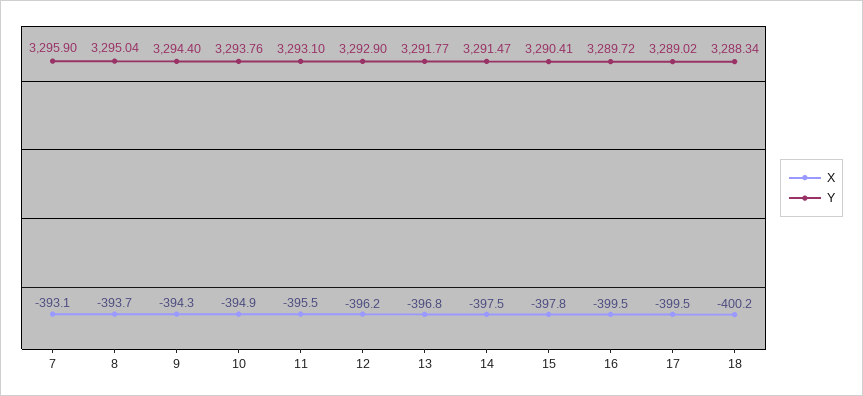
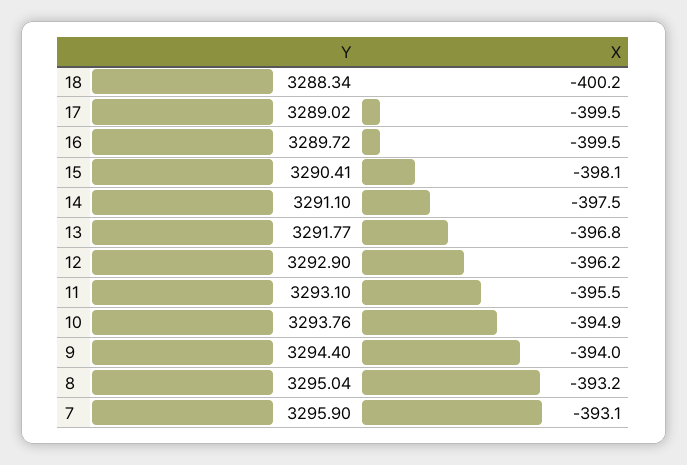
  {
    "X": {
      "7": -393.1,
-     "8": -393.7,
+     "8": -393.2,
-     "9": -394.3,
+     "9": -394,
      "10": -394.9,
      "11": -395.5,
      "12": -396.2,
      "13": -396.8,
      "14": -397.5,
-     "15": -397.8,
+     "15": -398.1,
      "16": -399.5,
      "17": -399.5,
      "18": -400.2
    },
    "Y": {
      "7": 3295.9,
      "8": 3295.04,
      "9": 3294.4,
      "10": 3293.76,
      "11": 3293.1,
      "12": 3292.9,
      "13": 3291.77,
-     "14": 3291.47,
+     "14": 3291.1,
      "15": 3290.41,
      "16": 3289.72,
      "17": 3289.02,
      "18": 3288.34
    }
  }

